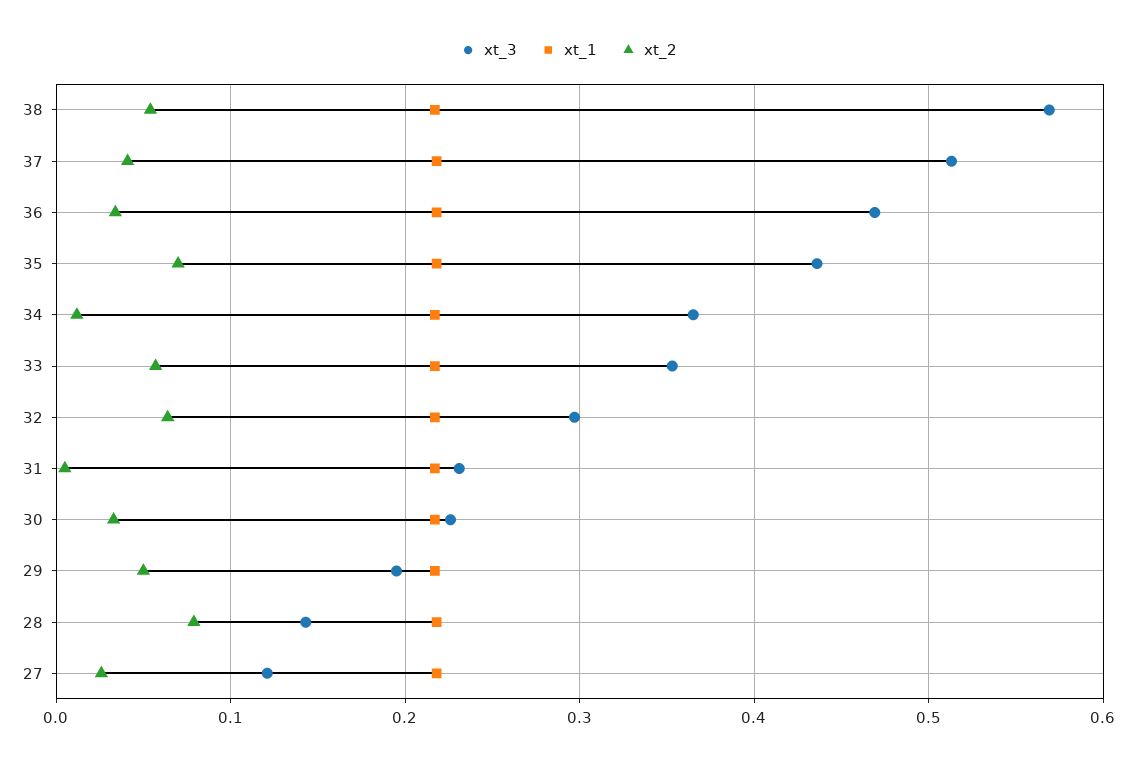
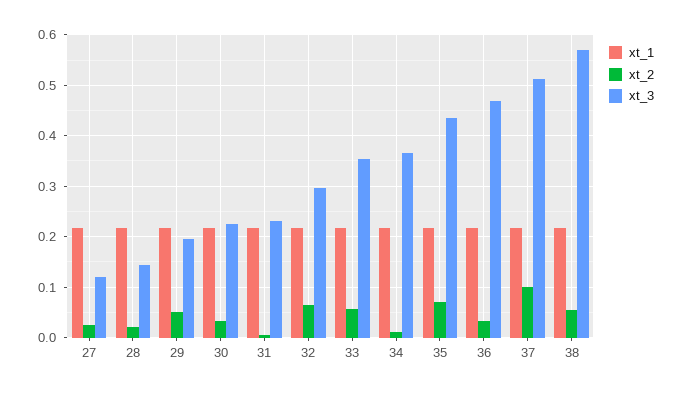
  {
    "xt_3": {
      "38": 0.57,
      "37": 0.51,
      "36": 0.47,
      "35": 0.44,
      "34": 0.37,
      "33": 0.35,
      "32": 0.3,
      "31": 0.23,
      "30": 0.23,
      "29": 0.2,
      "28": 0.14,
      "27": 0.12
    },
    "xt_1": {
      "38": 0.22,
      "37": 0.22,
      "36": 0.22,
      "35": 0.22,
      "34": 0.22,
      "33": 0.22,
      "32": 0.22,
      "31": 0.22,
      "30": 0.22,
      "29": 0.22,
      "28": 0.22,
      "27": 0.22
    },
    "xt_2": {
      "38": 0.05,
-     "37": 0.04,
+     "37": 0.1,
      "36": 0.03,
      "35": 0.07,
      "34": 0.01,
      "33": 0.06,
      "32": 0.06,
      "31": 0.01,
      "30": 0.03,
      "29": 0.05,
-     "28": 0.08,
+     "28": 0.02,
      "27": 0.03
    }
  }

